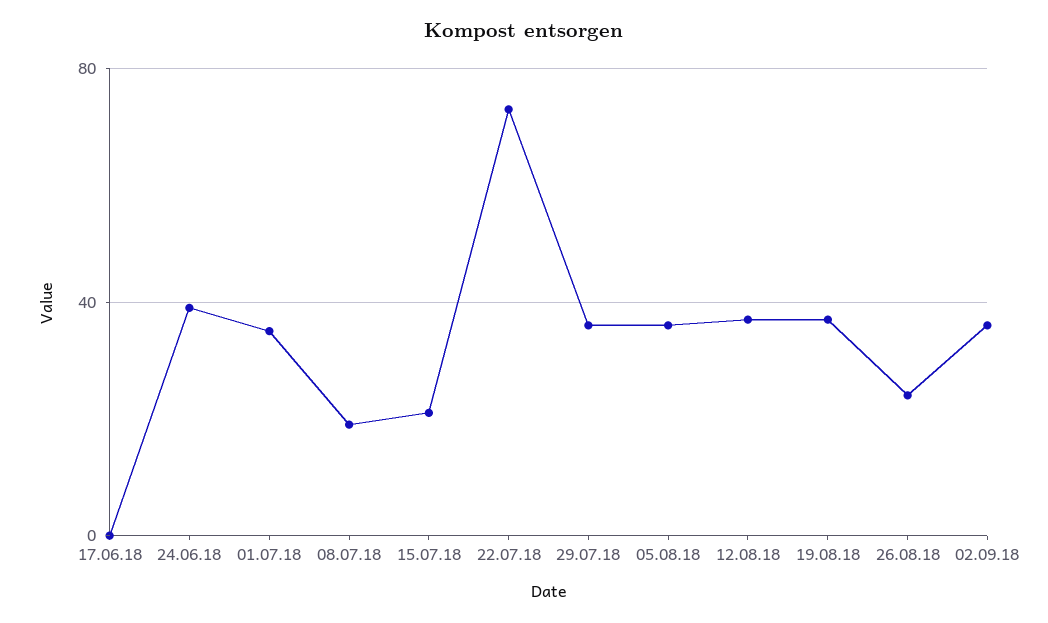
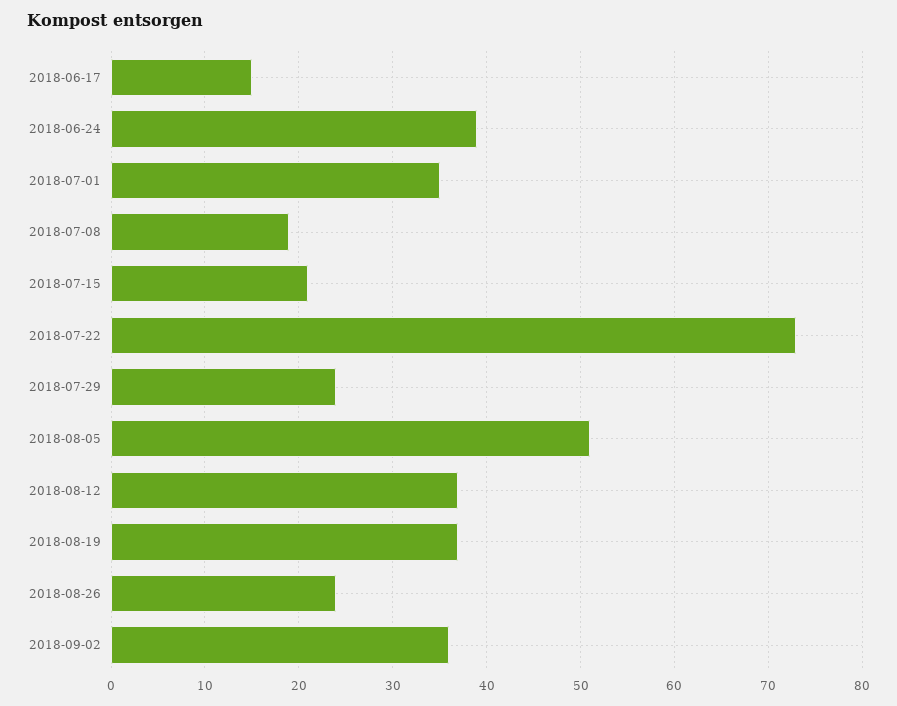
  {
-   "17.06.18": 0,
+   "17.06.18": 15,
    "24.06.18": 39,
    "01.07.18": 35,
    "08.07.18": 19,
    "15.07.18": 21,
    "22.07.18": 73,
-   "29.07.18": 35,
+   "29.07.18": 24,
-   "05.08.18": 35,
+   "05.08.18": 51,
    "12.08.18": 37,
    "19.08.18": 37,
    "26.08.18": 24,
    "02.09.18": 36
  }

